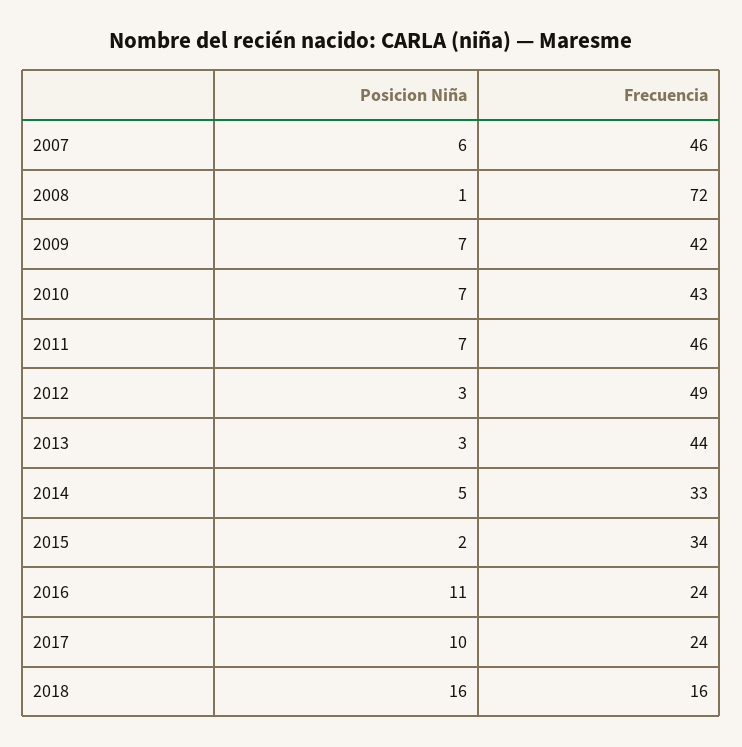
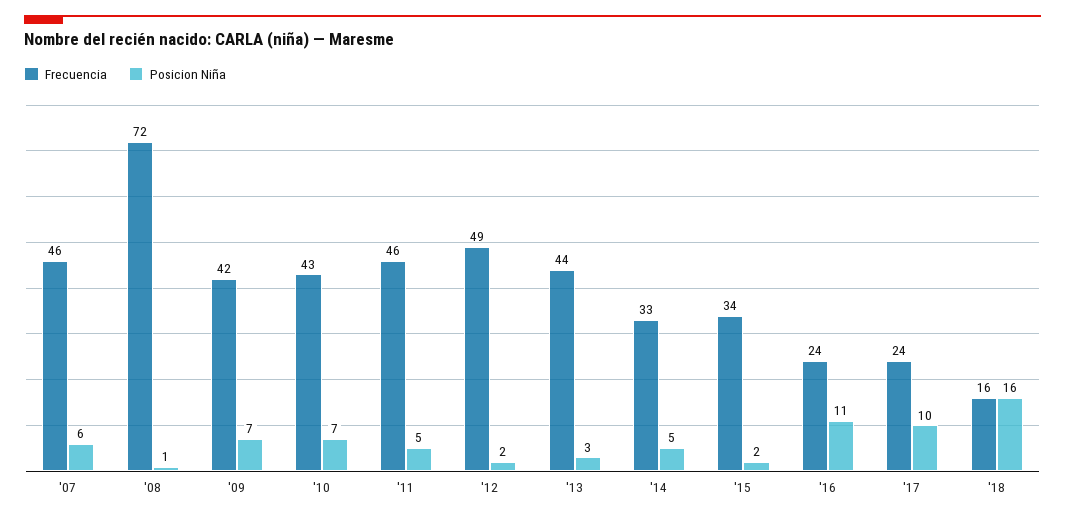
  {
    "Posicion Niña": {
      "2007": 6,
      "2008": 1,
      "2009": 7,
      "2010": 7,
-     "2011": 7,
+     "2011": 5,
-     "2012": 3,
+     "2012": 2,
      "2013": 3,
      "2014": 5,
      "2015": 2,
      "2016": 11,
      "2017": 10,
      "2018": 16
    },
    "Frecuencia": {
      "2007": 46,
      "2008": 72,
      "2009": 42,
      "2010": 43,
      "2011": 46,
      "2012": 49,
      "2013": 44,
      "2014": 33,
      "2015": 34,
      "2016": 24,
      "2017": 24,
      "2018": 16
    }
  }

